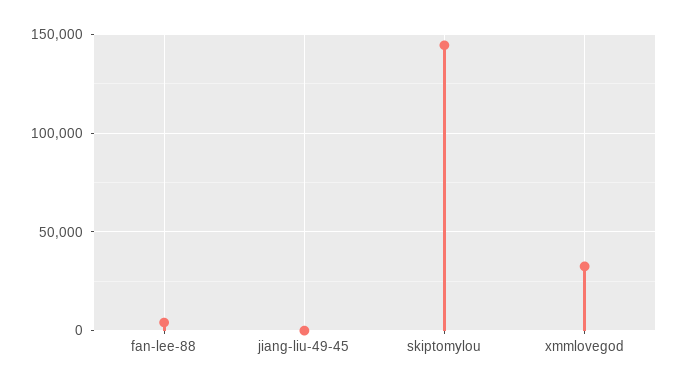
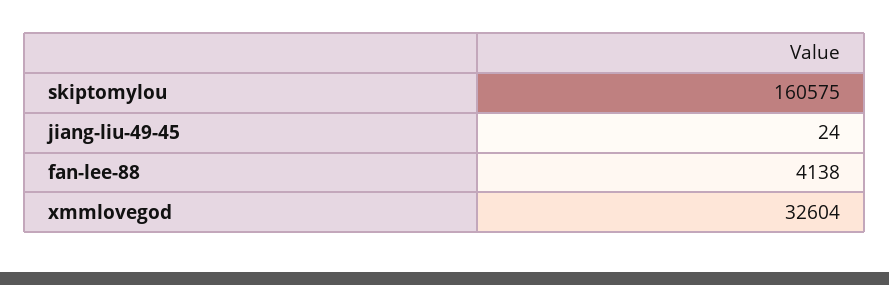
  {
    "fan-lee-88": 4138,
    "jiang-liu-49-45": 24,
-   "skiptomylou": 145000,
+   "skiptomylou": 160575,
    "xmmlovegod": 32604
  }

